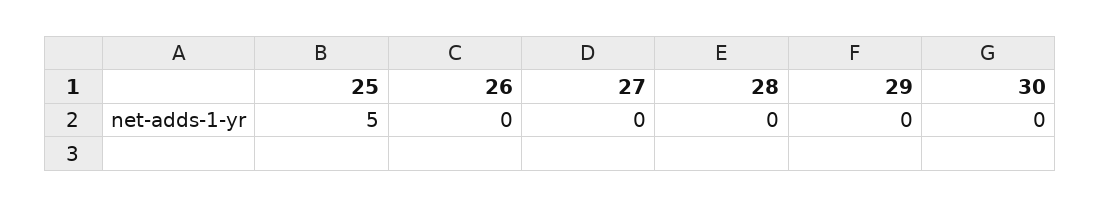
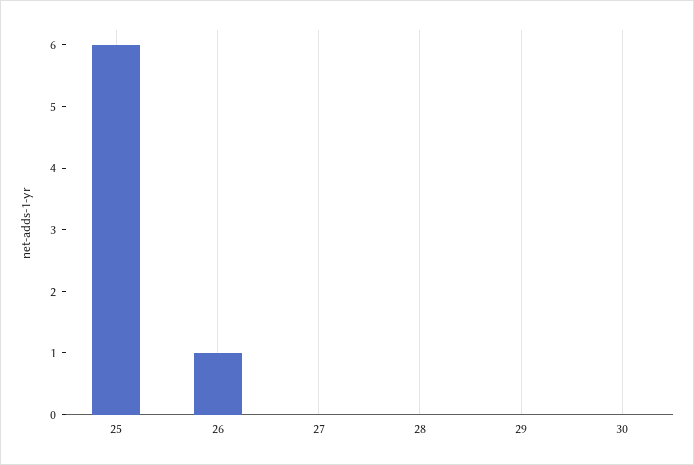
  {
-   "25": 5,
+   "25": 6,
-   "26": 0,
+   "26": 1,
    "27": 0,
    "28": 0,
    "29": 0,
    "30": 0
  }

